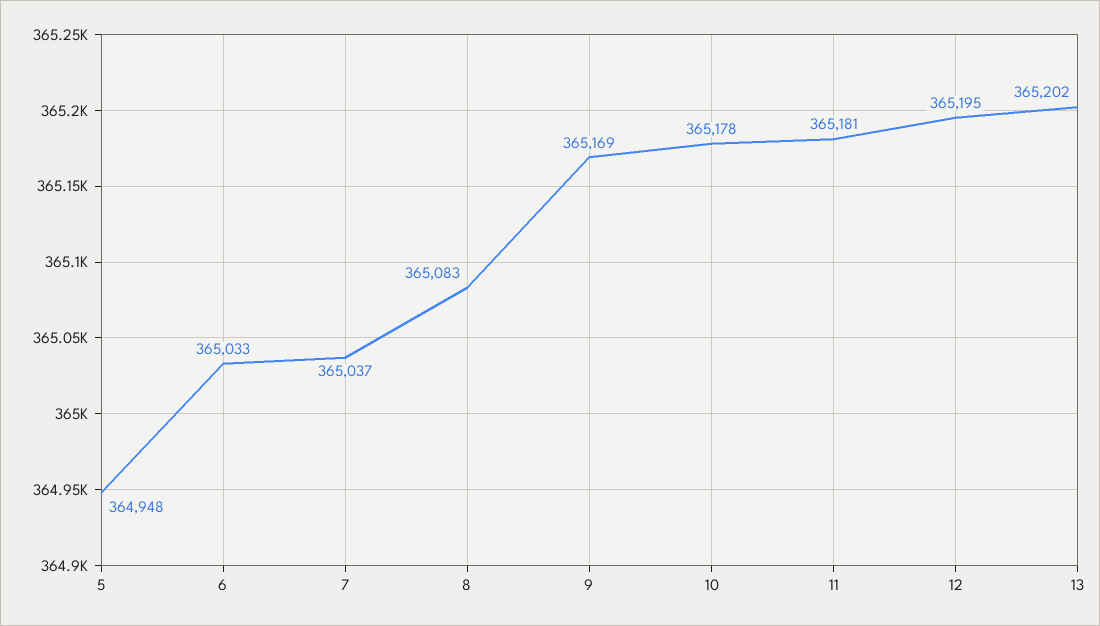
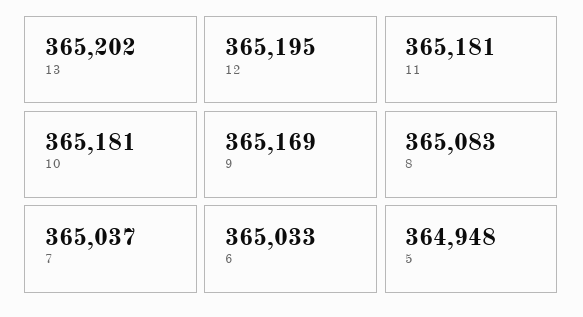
  {
    "5": 364948,
    "6": 365033,
    "7": 365037,
    "8": 365083,
    "9": 365169,
-   "10": 365178,
+   "10": 365181,
    "11": 365181,
    "12": 365195,
    "13": 365202
  }

